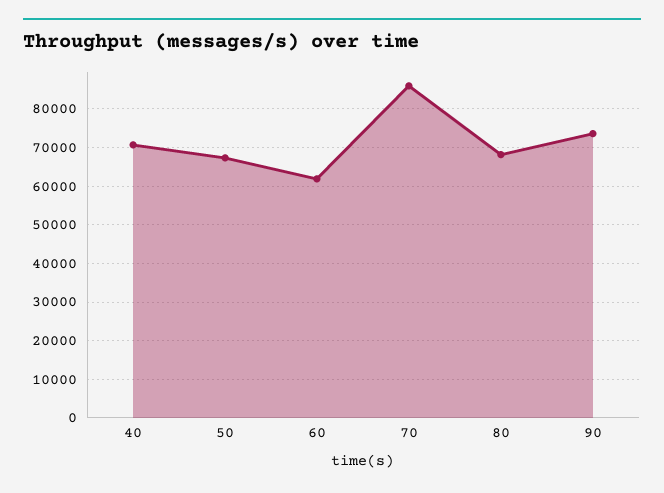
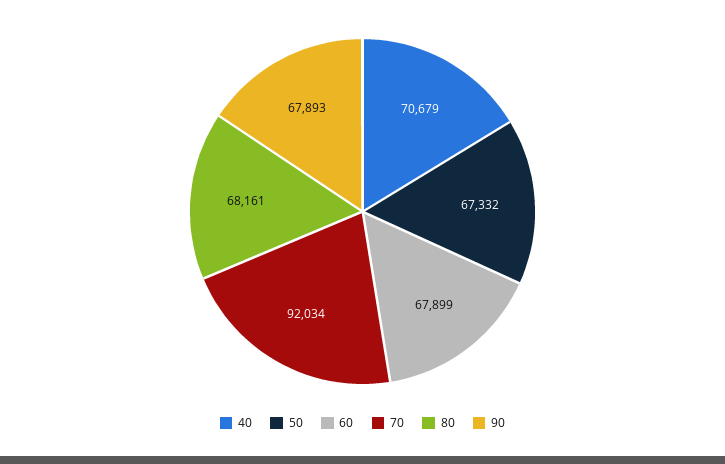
  {
    "40": 70679,
    "50": 67332,
-   "60": 62000,
+   "60": 67899,
-   "70": 86000,
+   "70": 92034,
    "80": 68161,
-   "90": 74000
+   "90": 67893
  }

